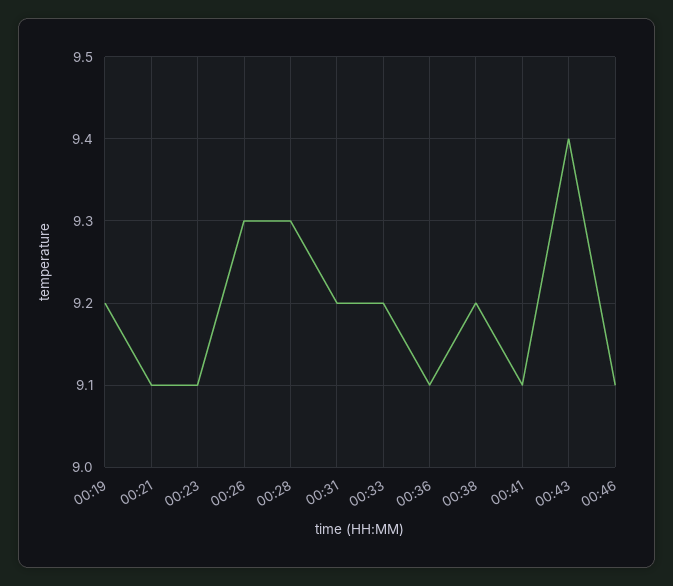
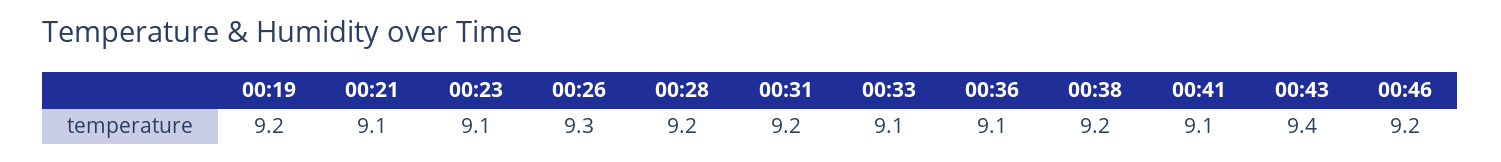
  {
    "00:19": 9.2,
    "00:21": 9.1,
    "00:23": 9.1,
    "00:26": 9.3,
-   "00:28": 9.3,
+   "00:28": 9.2,
    "00:31": 9.2,
-   "00:33": 9.2,
+   "00:33": 9.1,
    "00:36": 9.1,
    "00:38": 9.2,
    "00:41": 9.1,
    "00:43": 9.4,
-   "00:46": 9.1
+   "00:46": 9.2
  }

